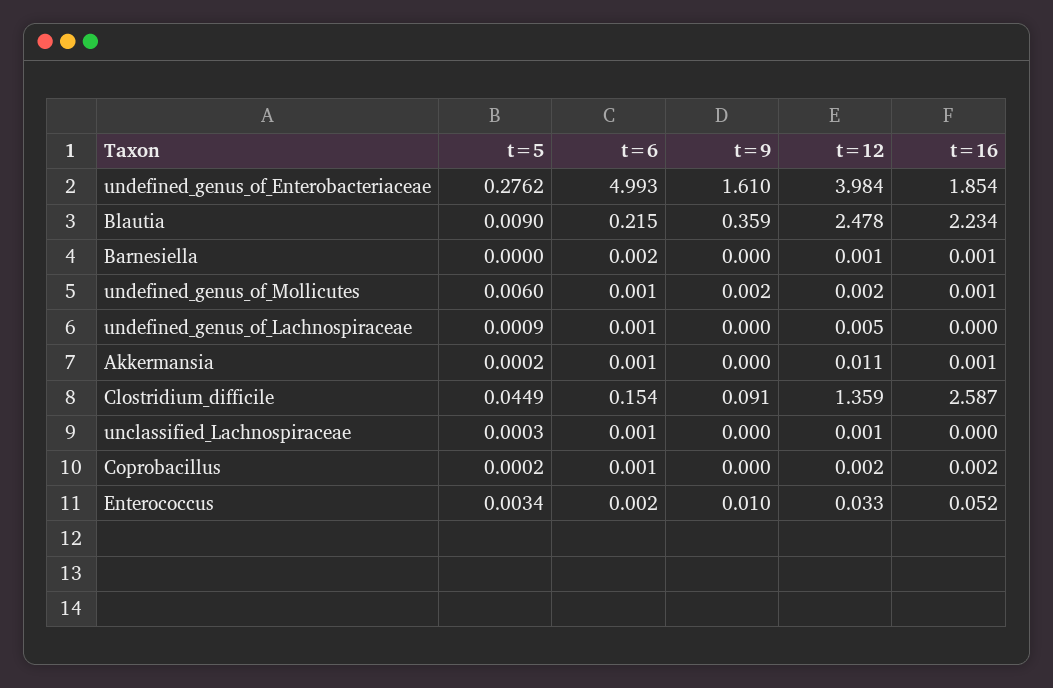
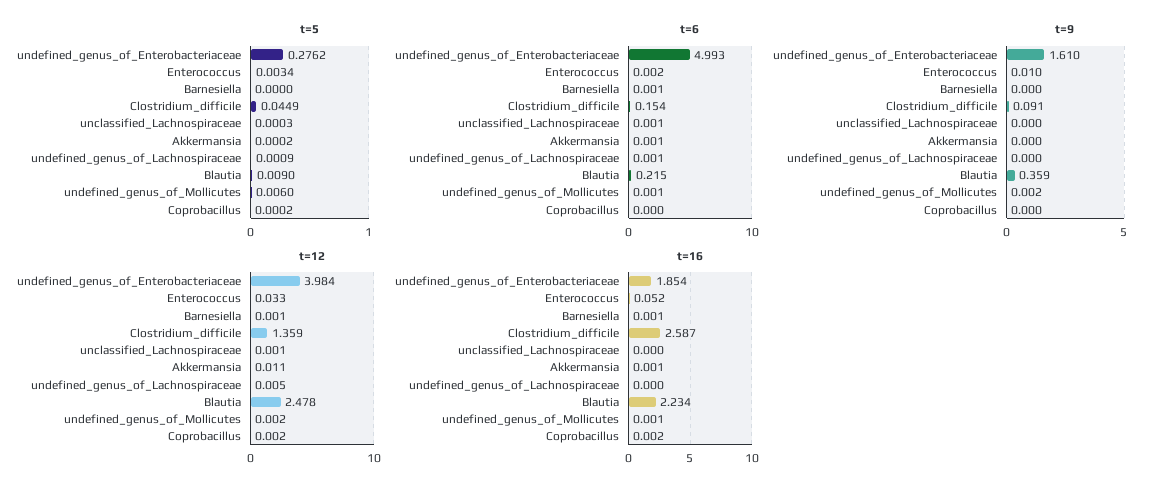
  {
    "t=5": {
      "undefined_genus_of_Enterobacteriaceae": 0.2762,
      "Blautia": 0.009,
      "Barnesiella": 0,
      "undefined_genus_of_Mollicutes": 0.006,
      "undefined_genus_of_Lachnospiraceae": 0.0009,
      "Akkermansia": 0.0002,
      "Clostridium_difficile": 0.0449,
      "unclassified_Lachnospiraceae": 0.0003,
      "Coprobacillus": 0.0002,
      "Enterococcus": 0.0034
    },
    "t=6": {
      "undefined_genus_of_Enterobacteriaceae": 4.993,
      "Blautia": 0.215,
-     "Barnesiella": 0.002,
+     "Barnesiella": 0.001,
      "undefined_genus_of_Mollicutes": 0.001,
      "undefined_genus_of_Lachnospiraceae": 0.001,
      "Akkermansia": 0.001,
      "Clostridium_difficile": 0.154,
      "unclassified_Lachnospiraceae": 0.001,
-     "Coprobacillus": 0.001,
+     "Coprobacillus": 0,
      "Enterococcus": 0.002
    },
    "t=9": {
      "undefined_genus_of_Enterobacteriaceae": 1.61,
      "Blautia": 0.359,
      "Barnesiella": 0,
      "undefined_genus_of_Mollicutes": 0.002,
      "undefined_genus_of_Lachnospiraceae": 0,
      "Akkermansia": 0,
      "Clostridium_difficile": 0.091,
      "unclassified_Lachnospiraceae": 0,
      "Coprobacillus": 0,
      "Enterococcus": 0.01
    },
    "t=12": {
      "undefined_genus_of_Enterobacteriaceae": 3.984,
      "Blautia": 2.478,
      "Barnesiella": 0.001,
      "undefined_genus_of_Mollicutes": 0.002,
      "undefined_genus_of_Lachnospiraceae": 0.005,
      "Akkermansia": 0.011,
      "Clostridium_difficile": 1.359,
      "unclassified_Lachnospiraceae": 0.001,
      "Coprobacillus": 0.002,
      "Enterococcus": 0.033
    },
    "t=16": {
      "undefined_genus_of_Enterobacteriaceae": 1.854,
      "Blautia": 2.234,
      "Barnesiella": 0.001,
      "undefined_genus_of_Mollicutes": 0.001,
      "undefined_genus_of_Lachnospiraceae": 0,
      "Akkermansia": 0.001,
      "Clostridium_difficile": 2.587,
      "unclassified_Lachnospiraceae": 0,
      "Coprobacillus": 0.002,
      "Enterococcus": 0.052
    }
  }

